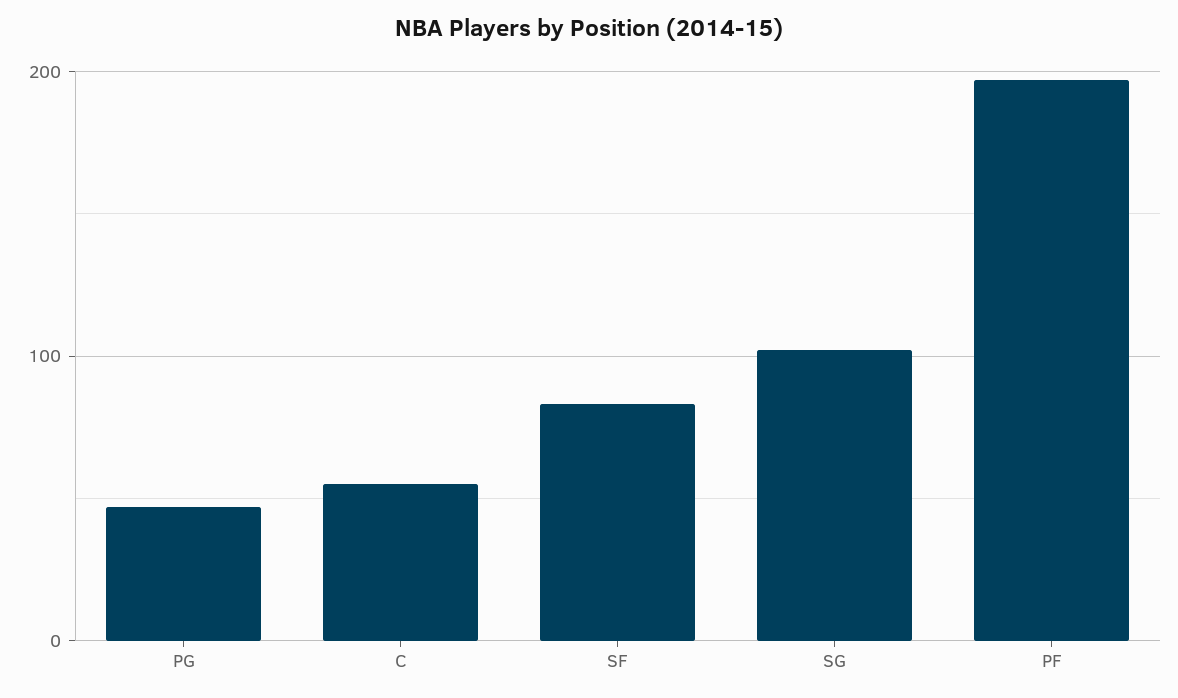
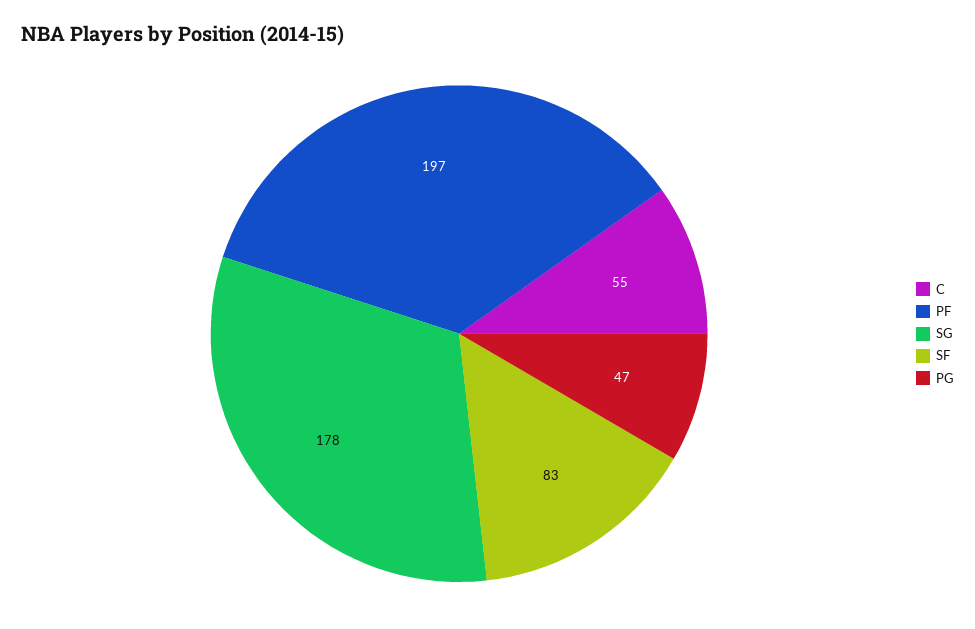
  {
    "PG": 47,
    "C": 55,
    "SF": 83,
-   "SG": 100,
+   "SG": 178,
    "PF": 197
  }

